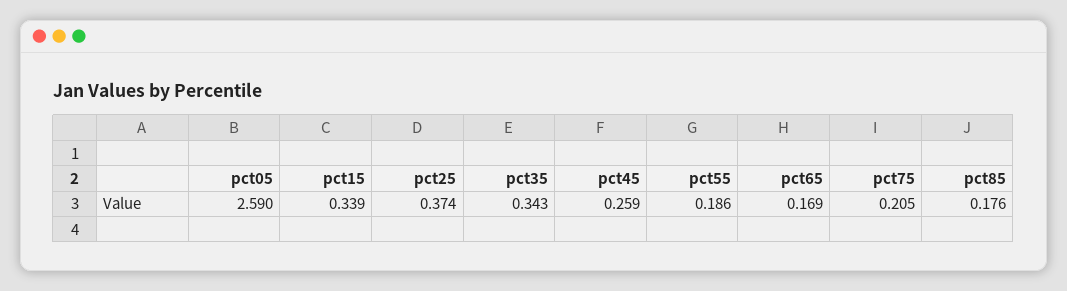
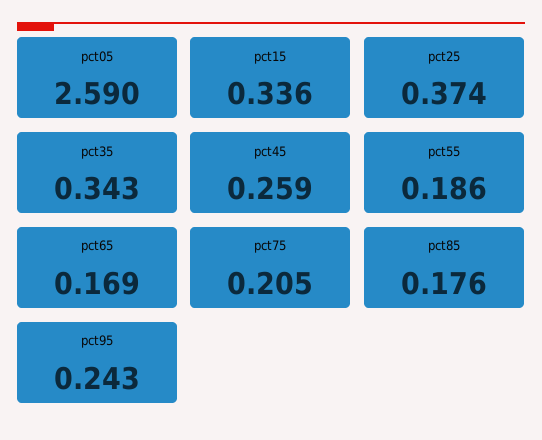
  {
    "pct05": 2.59,
-   "pct15": 0.339,
+   "pct15": 0.336,
    "pct25": 0.374,
    "pct35": 0.343,
    "pct45": 0.259,
    "pct55": 0.186,
    "pct65": 0.169,
    "pct75": 0.205,
-   "pct85": 0.176
+   "pct85": 0.176,
+   "pct95": 0.243
  }

